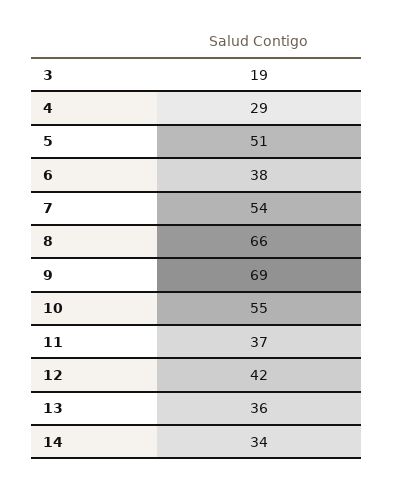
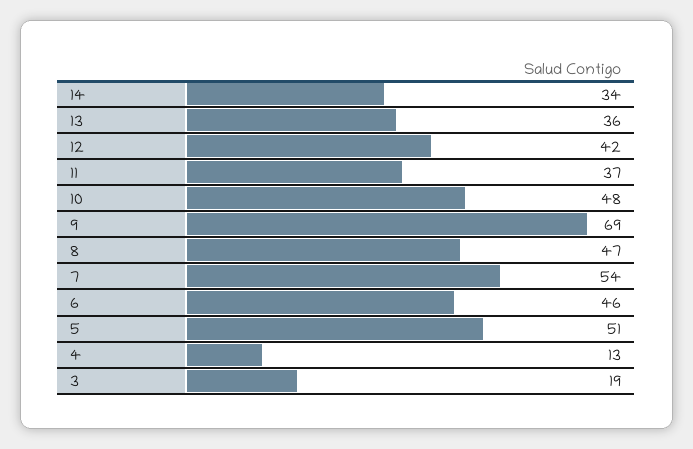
  {
    "3": 19,
-   "4": 29,
+   "4": 13,
    "5": 51,
-   "6": 38,
+   "6": 46,
    "7": 54,
-   "8": 66,
+   "8": 47,
    "9": 69,
-   "10": 55,
+   "10": 48,
    "11": 37,
    "12": 42,
    "13": 36,
    "14": 34
  }

